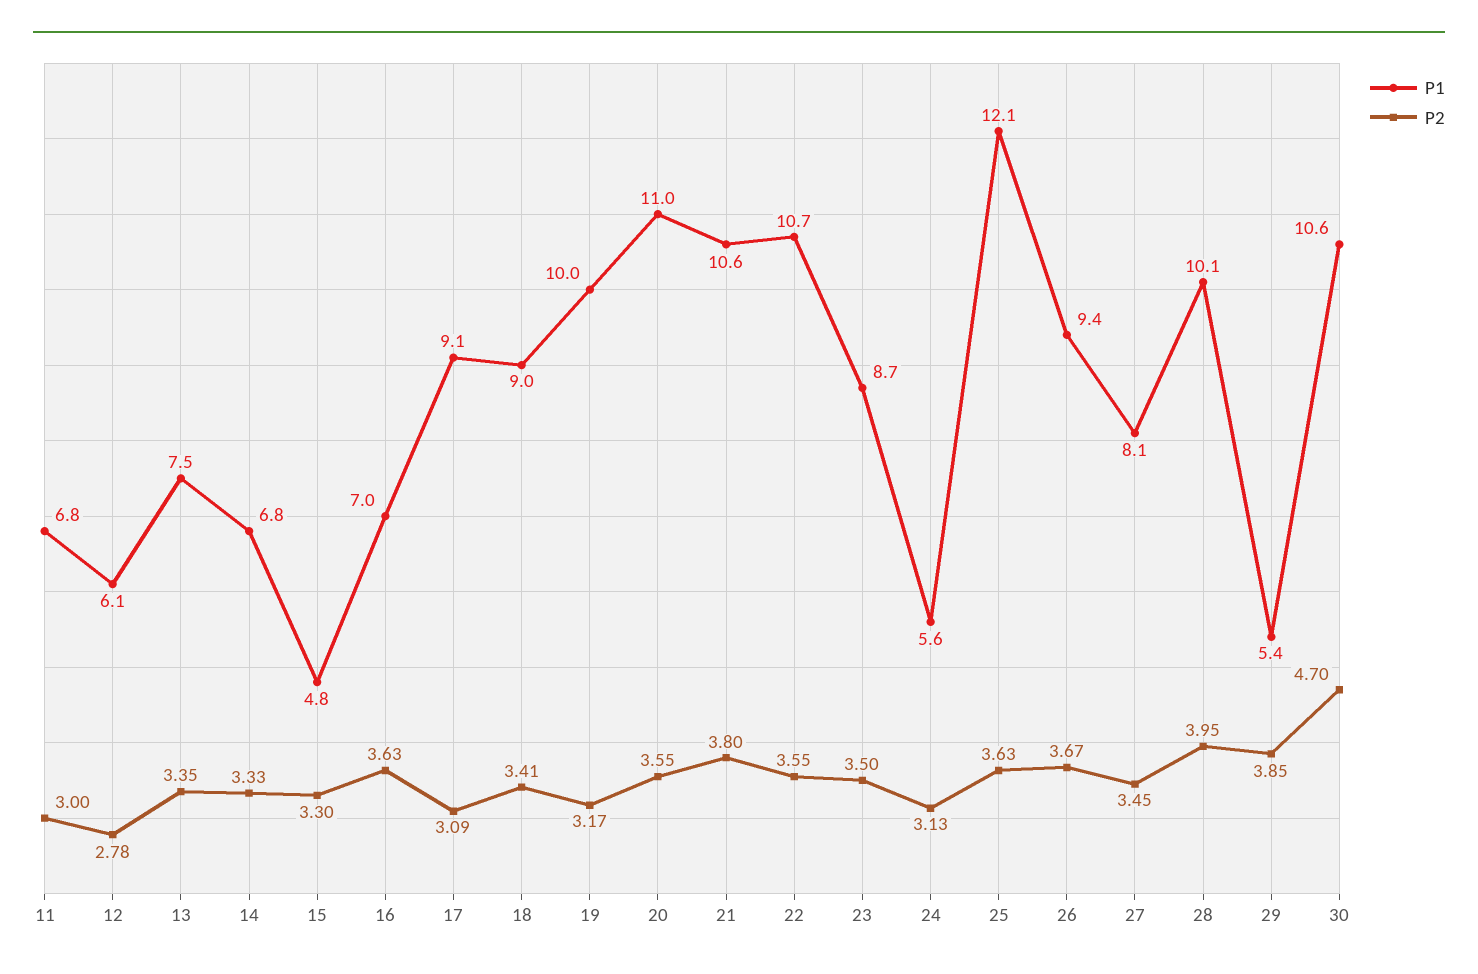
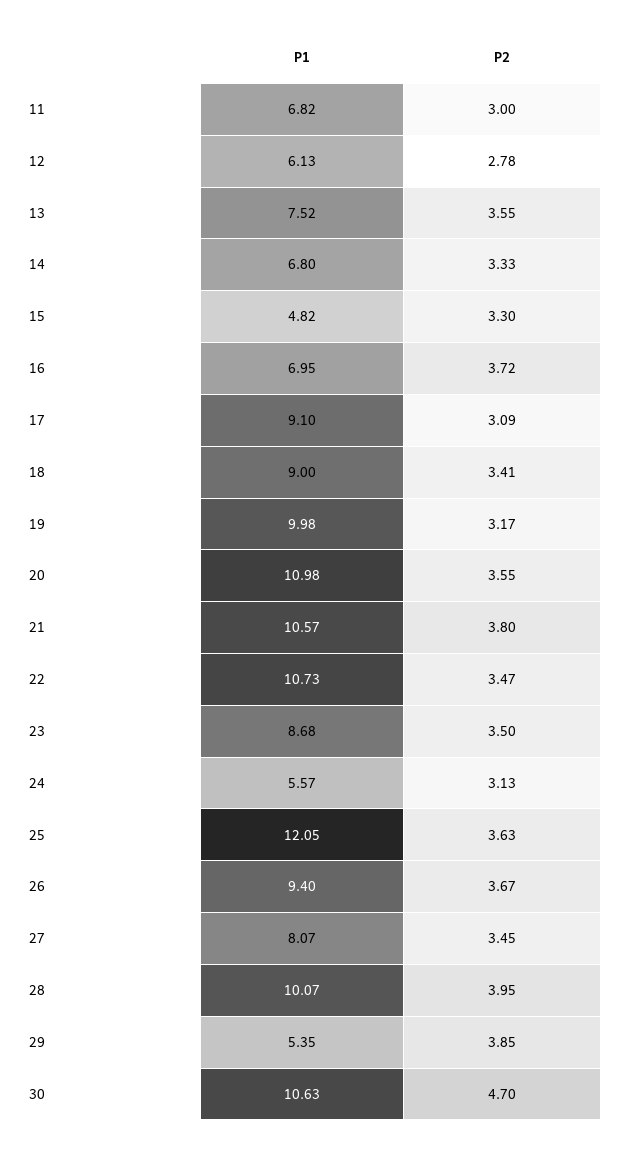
  {
    "P1": {
      "11": 6.82,
      "12": 6.13,
      "13": 7.52,
      "14": 6.8,
      "15": 4.82,
      "16": 6.95,
      "17": 9.1,
      "18": 9,
      "19": 9.98,
      "20": 10.98,
      "21": 10.57,
      "22": 10.73,
      "23": 8.68,
      "24": 5.57,
      "25": 12.05,
      "26": 9.4,
      "27": 8.07,
      "28": 10.07,
      "29": 5.35,
      "30": 10.63
    },
    "P2": {
      "11": 3,
      "12": 2.78,
-     "13": 3.35,
+     "13": 3.55,
      "14": 3.33,
      "15": 3.3,
-     "16": 3.63,
+     "16": 3.72,
      "17": 3.09,
      "18": 3.41,
      "19": 3.17,
      "20": 3.55,
      "21": 3.8,
-     "22": 3.55,
+     "22": 3.47,
      "23": 3.5,
      "24": 3.13,
      "25": 3.63,
      "26": 3.67,
      "27": 3.45,
      "28": 3.95,
      "29": 3.85,
      "30": 4.7
    }
  }

